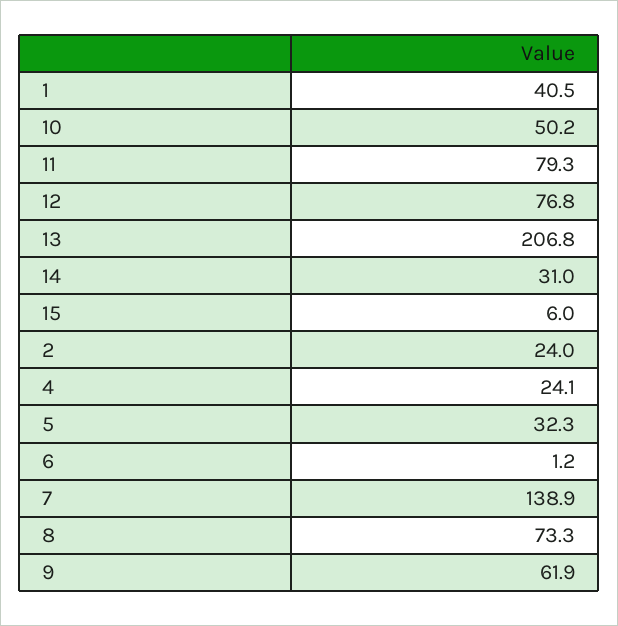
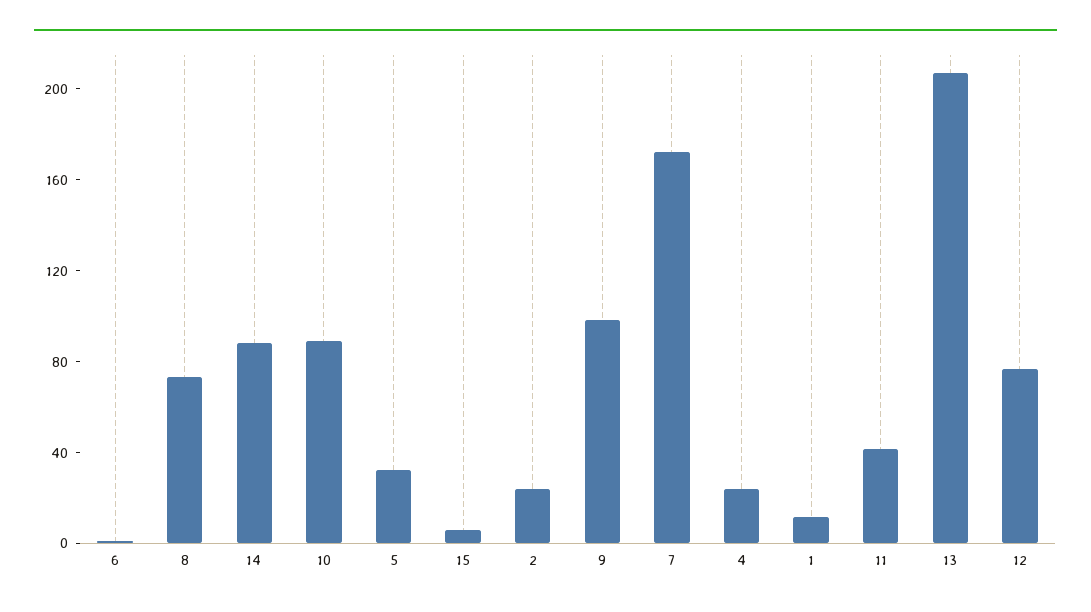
  {
-   "1": 40.5,
+   "1": 10,
-   "10": 50.2,
+   "10": 90,
-   "11": 79.3,
+   "11": 40,
    "12": 76.8,
    "13": 206.8,
-   "14": 31,
+   "14": 90,
    "15": 6,
    "2": 24,
    "4": 24.1,
    "5": 32.3,
    "6": 1.2,
-   "7": 138.9,
+   "7": 170,
    "8": 73.3,
-   "9": 61.9
+   "9": 100
  }

